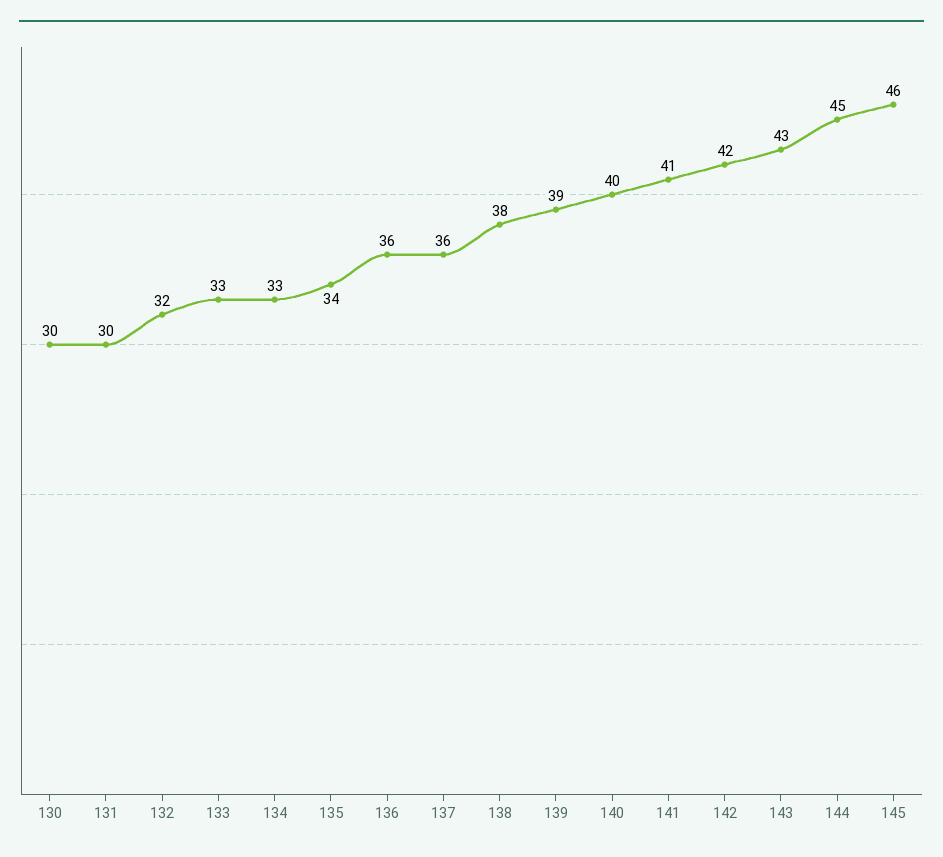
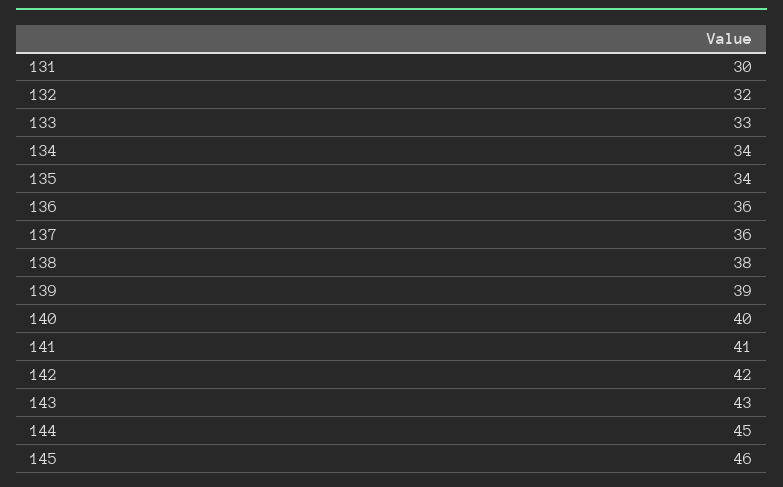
  {
-   "130": 30,
    "131": 30,
    "132": 32,
    "133": 33,
-   "134": 33,
+   "134": 34,
    "135": 34,
    "136": 36,
    "137": 36,
    "138": 38,
    "139": 39,
    "140": 40,
    "141": 41,
    "142": 42,
    "143": 43,
    "144": 45,
    "145": 46
  }

